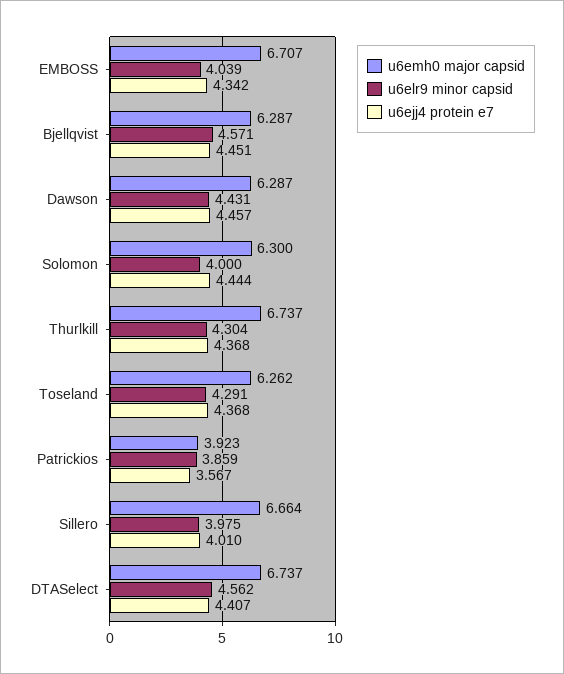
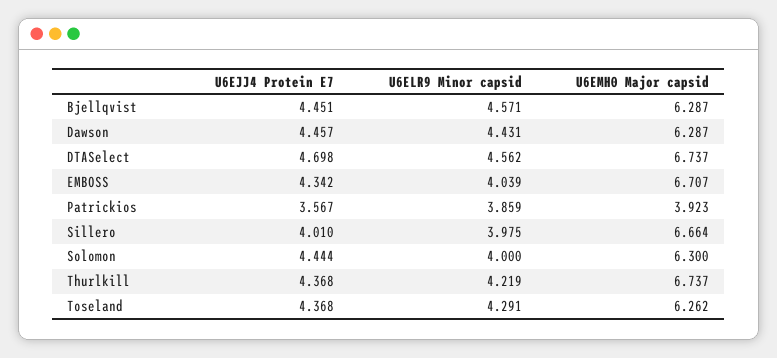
  {
    "u6emh0 major capsid": {
      "EMBOSS": 6.707,
      "Bjellqvist": 6.287,
      "Dawson": 6.287,
      "Solomon": 6.3,
      "Thurlkill": 6.737,
      "Toseland": 6.262,
      "Patrickios": 3.923,
      "Sillero": 6.664,
      "DTASelect": 6.737
    },
    "u6elr9 minor capsid": {
      "EMBOSS": 4.039,
      "Bjellqvist": 4.571,
      "Dawson": 4.431,
      "Solomon": 4,
-     "Thurlkill": 4.304,
+     "Thurlkill": 4.219,
      "Toseland": 4.291,
      "Patrickios": 3.859,
      "Sillero": 3.975,
      "DTASelect": 4.562
    },
    "u6ejj4 protein e7": {
      "EMBOSS": 4.342,
      "Bjellqvist": 4.451,
      "Dawson": 4.457,
      "Solomon": 4.444,
      "Thurlkill": 4.368,
      "Toseland": 4.368,
      "Patrickios": 3.567,
      "Sillero": 4.01,
-     "DTASelect": 4.407
+     "DTASelect": 4.698
    }
  }

